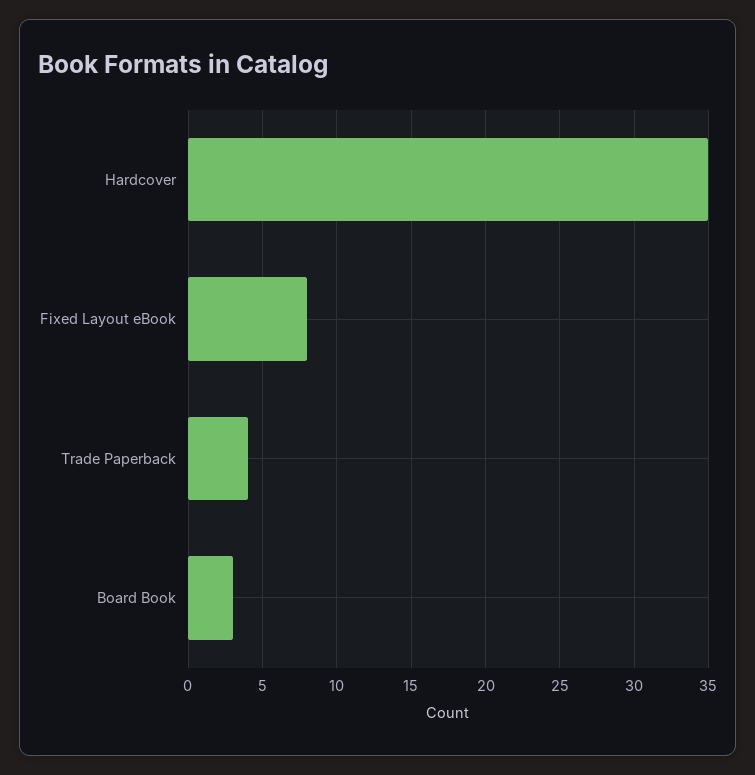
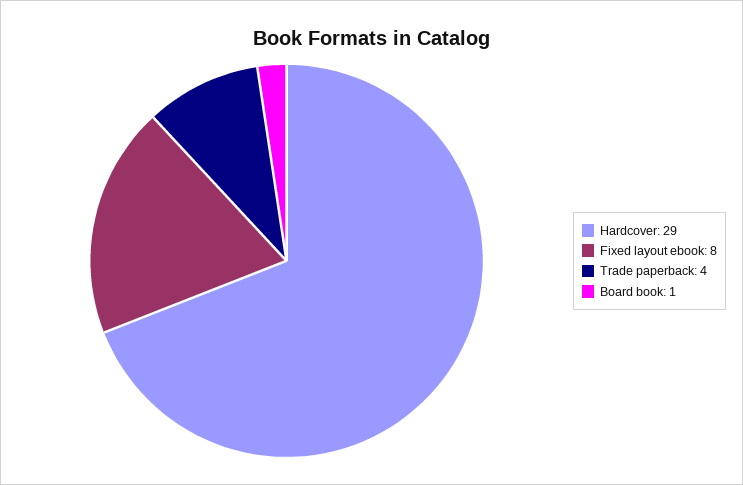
  {
-   "Hardcover": 35,
+   "Hardcover": 29,
    "Fixed Layout eBook": 8,
    "Trade Paperback": 4,
-   "Board Book": 3
+   "Board Book": 1
  }

